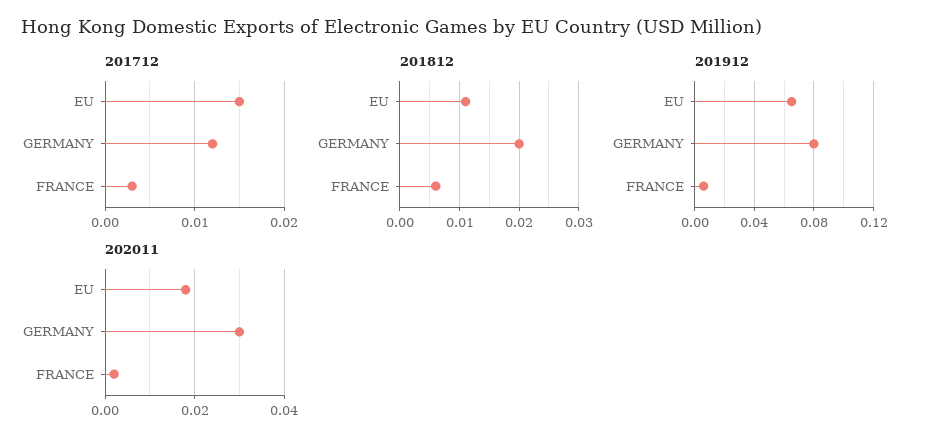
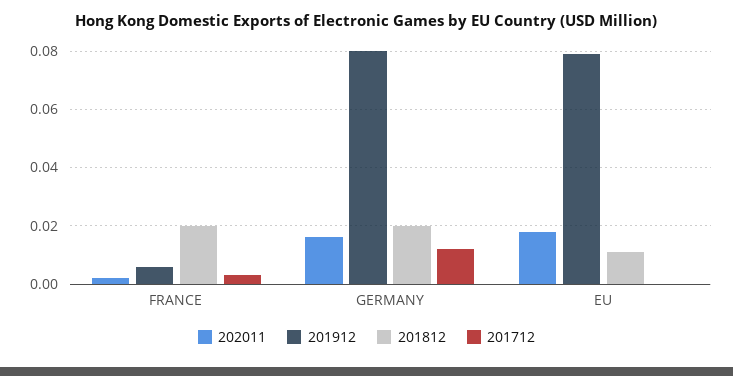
  {
    "201712": {
-     "EU": 0.015,
+     "EU": 0,
      "GERMANY": 0.012,
      "FRANCE": 0.003
    },
    "201812": {
      "EU": 0.01,
      "GERMANY": 0.02,
-     "FRANCE": 0.005
+     "FRANCE": 0.02
    },
    "201912": {
-     "EU": 0.065,
+     "EU": 0.08,
      "GERMANY": 0.08,
      "FRANCE": 0.005
    },
    "202011": {
      "EU": 0.02,
-     "GERMANY": 0.03,
+     "GERMANY": 0.015,
      "FRANCE": 0
    }
  }

